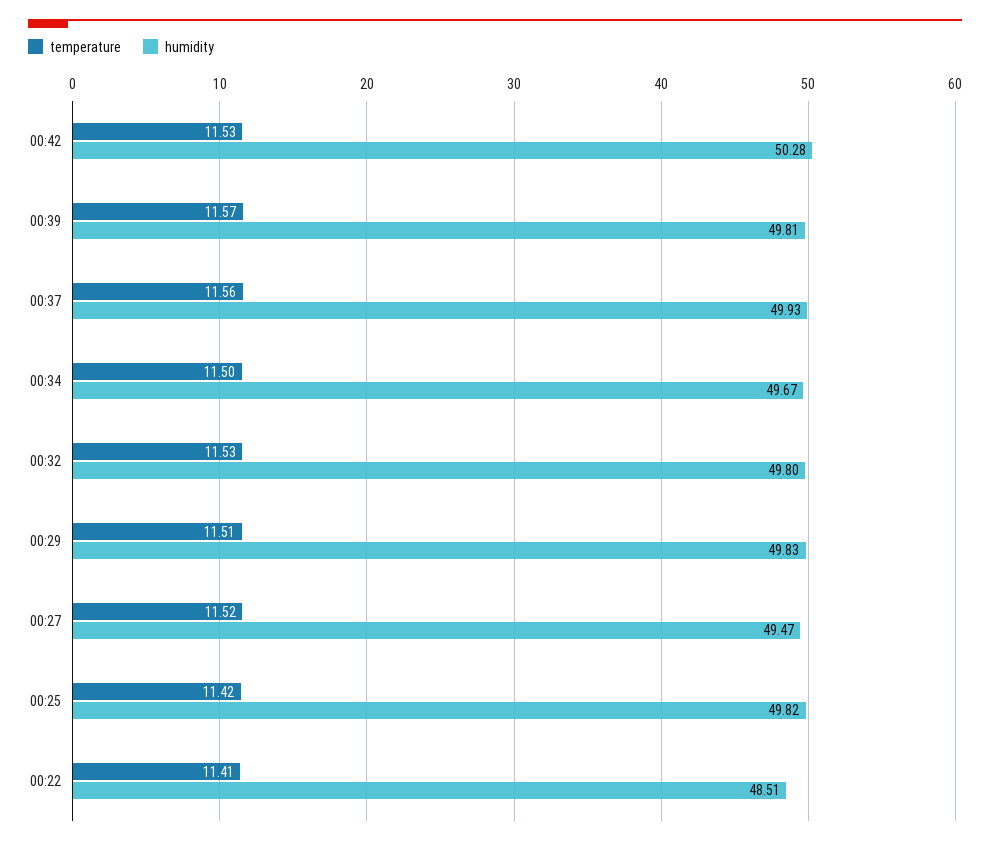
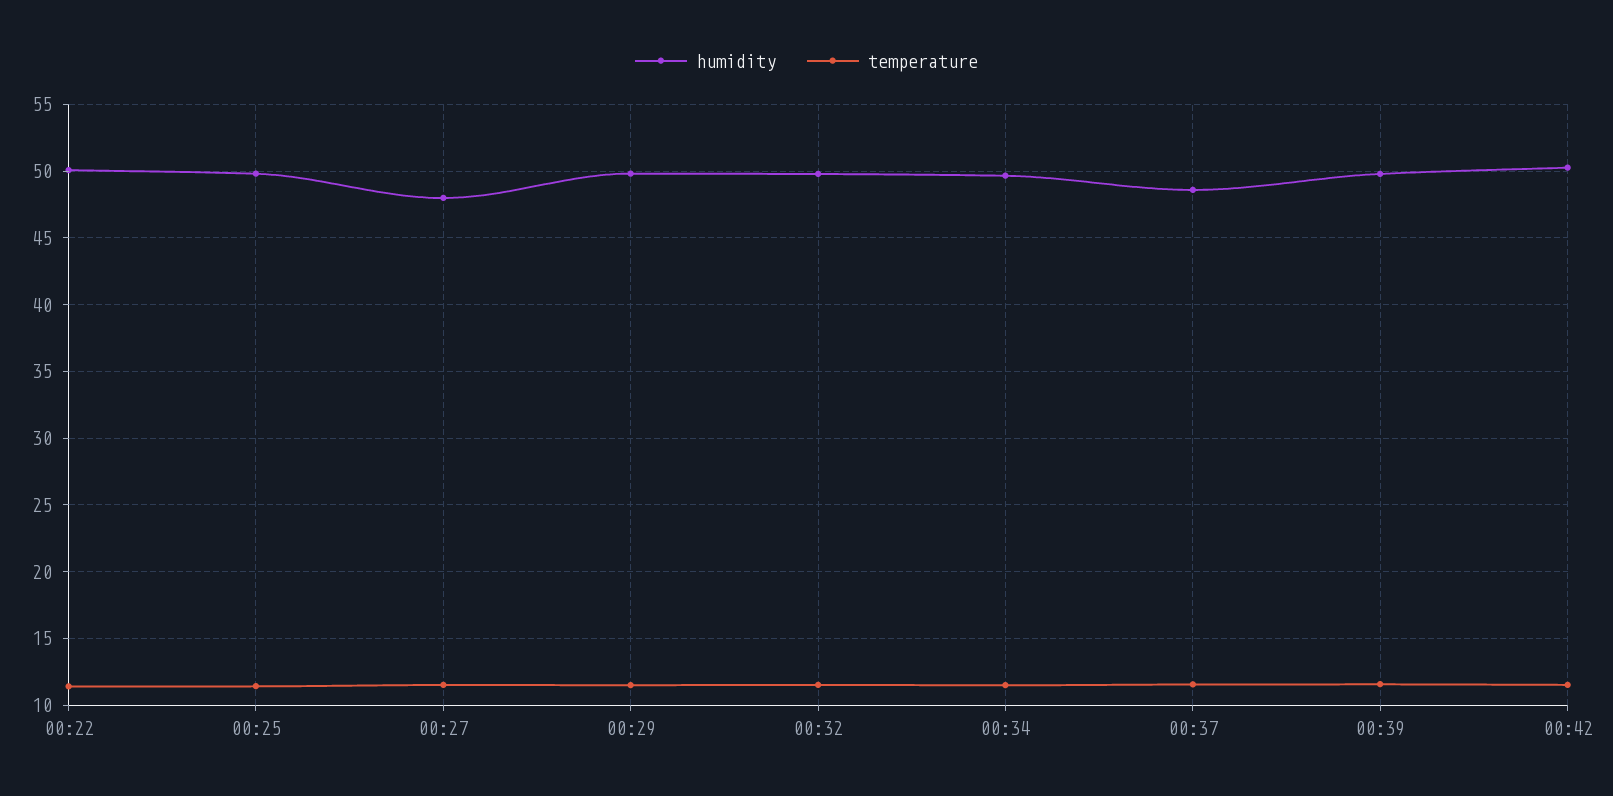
  {
    "temperature": {
      "00:42": 11.53,
      "00:39": 11.57,
      "00:37": 11.56,
      "00:34": 11.5,
      "00:32": 11.53,
      "00:29": 11.51,
      "00:27": 11.52,
      "00:25": 11.42,
      "00:22": 11.41
    },
    "humidity": {
      "00:42": 50.28,
      "00:39": 49.81,
-     "00:37": 49.93,
+     "00:37": 48.5,
      "00:34": 49.67,
      "00:32": 49.8,
      "00:29": 49.83,
-     "00:27": 49.47,
+     "00:27": 48,
      "00:25": 49.82,
-     "00:22": 48.51
+     "00:22": 50
    }
  }

